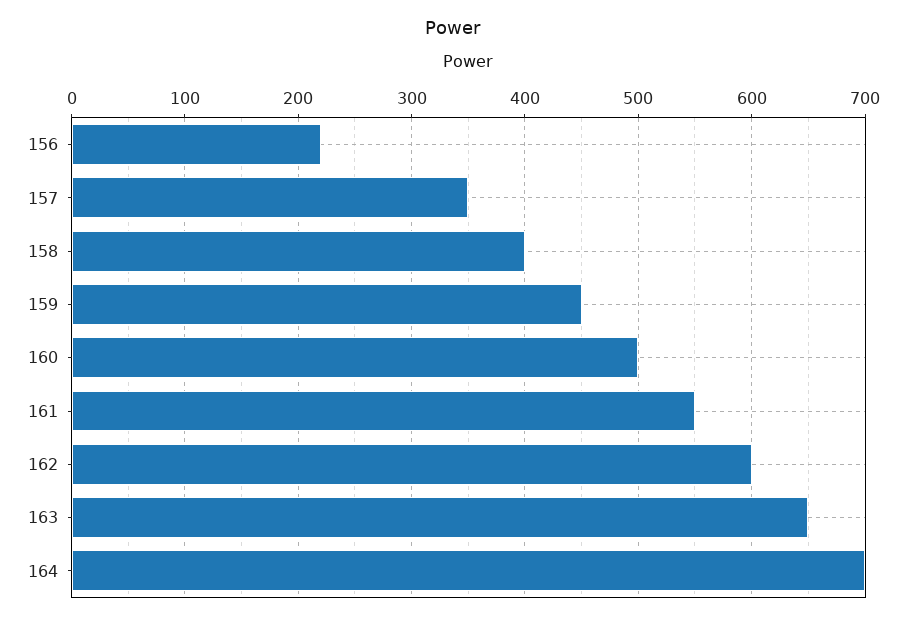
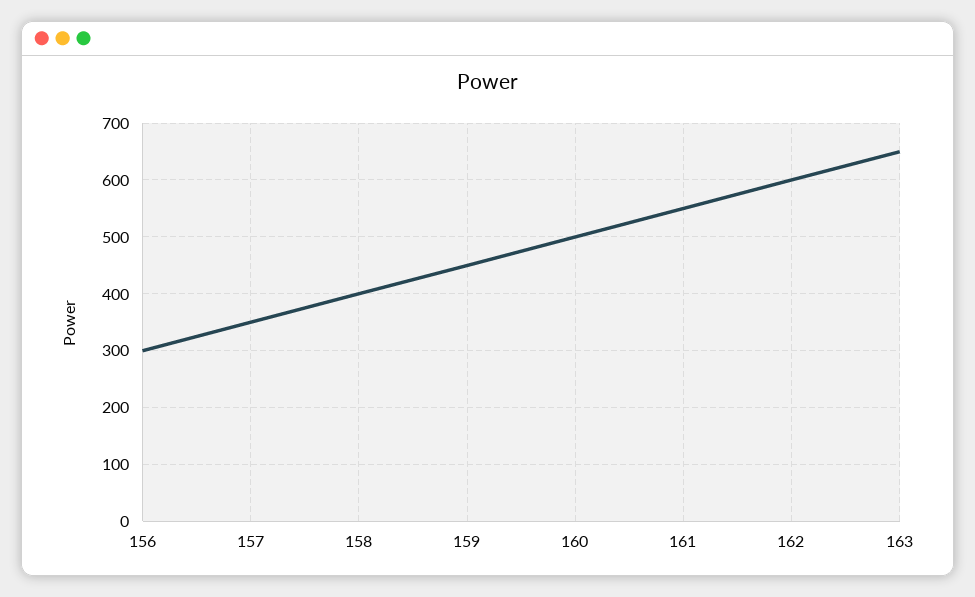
  {
-   "156": 220,
+   "156": 300,
    "157": 350,
    "158": 400,
    "159": 450,
    "160": 500,
    "161": 550,
    "162": 600,
-   "163": 650,
+   "163": 650
-   "164": 700
  }

